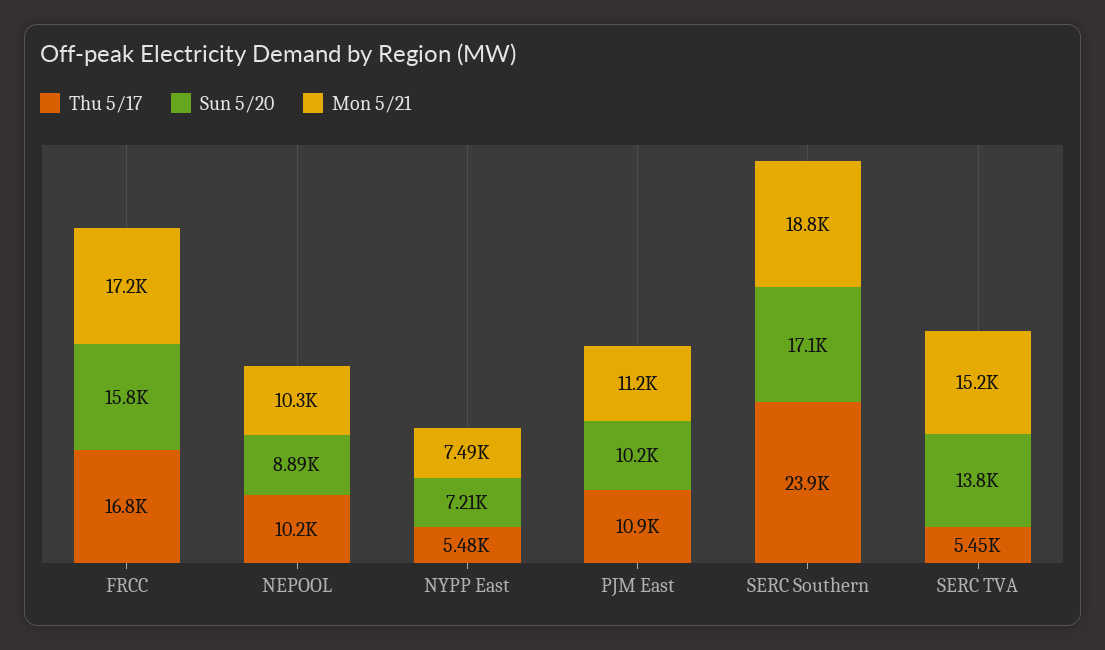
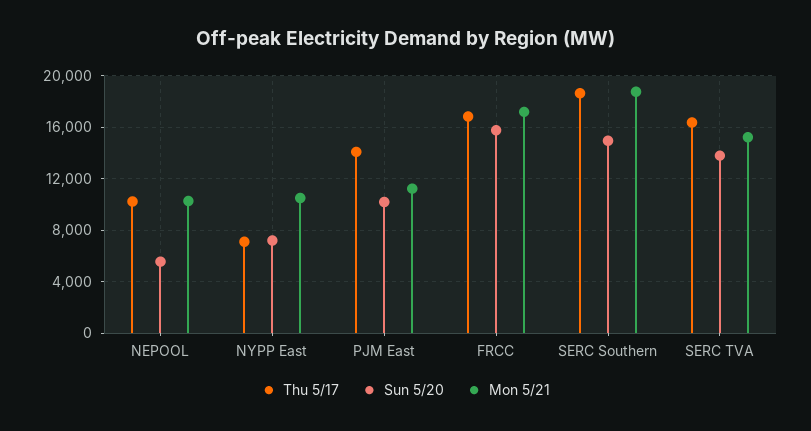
  {
    "Thu 5/17": {
      "FRCC": 16800,
      "NEPOOL": 10200,
-     "NYPP East": 5480,
+     "NYPP East": 7000,
-     "PJM East": 10900,
+     "PJM East": 14000,
-     "SERC Southern": 23900,
+     "SERC Southern": 18500,
-     "SERC TVA": 5450
+     "SERC TVA": 16500
    },
    "Sun 5/20": {
      "FRCC": 15800,
-     "NEPOOL": 8890,
+     "NEPOOL": 5500,
      "NYPP East": 7210,
      "PJM East": 10200,
-     "SERC Southern": 17100,
+     "SERC Southern": 15000,
      "SERC TVA": 13800
    },
    "Mon 5/21": {
      "FRCC": 17200,
      "NEPOOL": 10300,
-     "NYPP East": 7490,
+     "NYPP East": 10500,
      "PJM East": 11200,
      "SERC Southern": 18800,
      "SERC TVA": 15200
    }
  }

